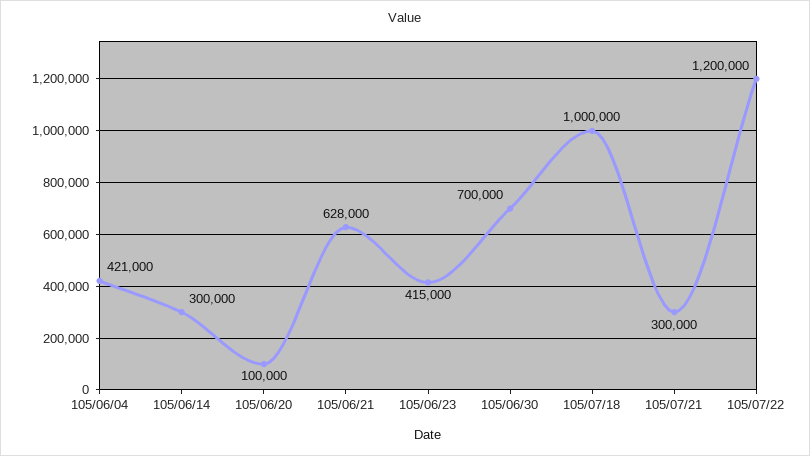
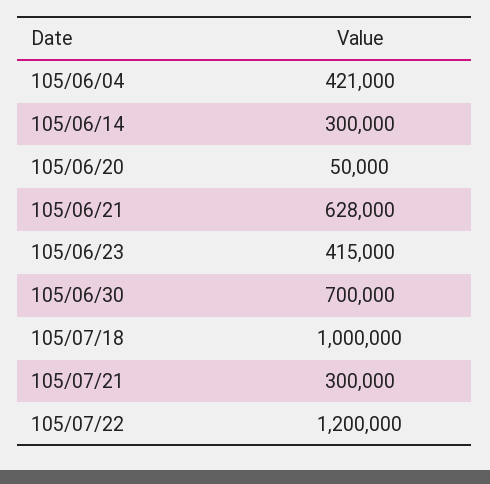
  {
    "105/06/04": 421000,
    "105/06/14": 300000,
-   "105/06/20": 100000,
+   "105/06/20": 50000,
    "105/06/21": 628000,
    "105/06/23": 415000,
    "105/06/30": 700000,
    "105/07/18": 1000000,
    "105/07/21": 300000,
    "105/07/22": 1200000
  }

